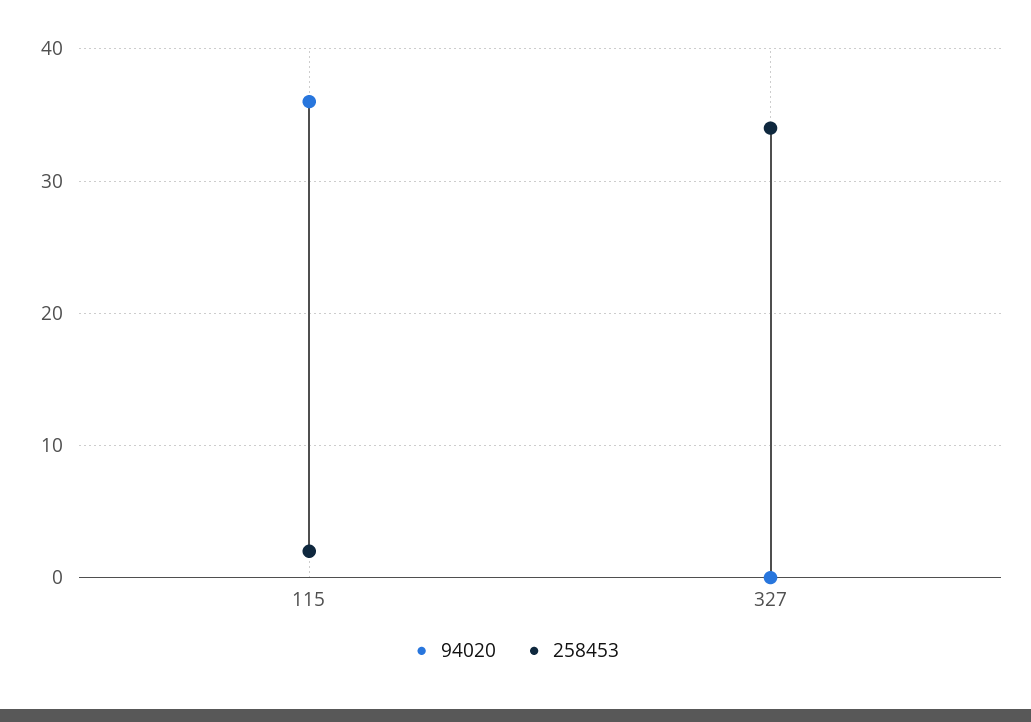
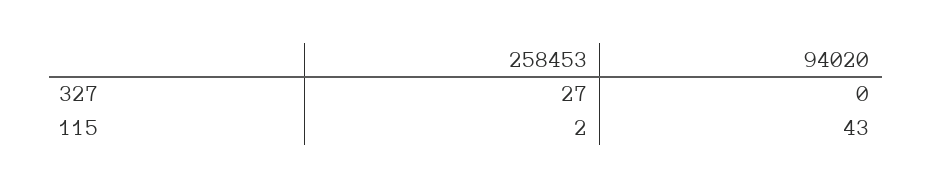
  {
    "94020": {
-     "115": 36,
+     "115": 43,
      "327": 0
    },
    "258453": {
      "115": 2,
-     "327": 34
+     "327": 27
    }
  }

